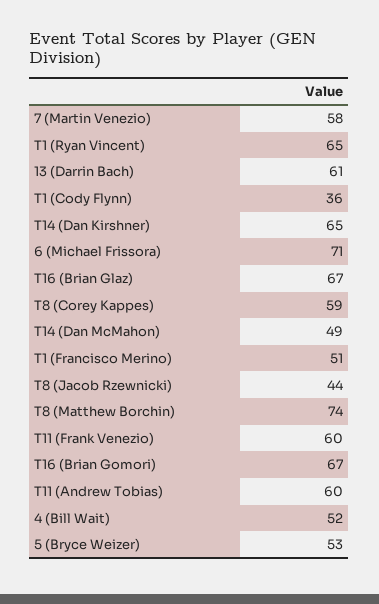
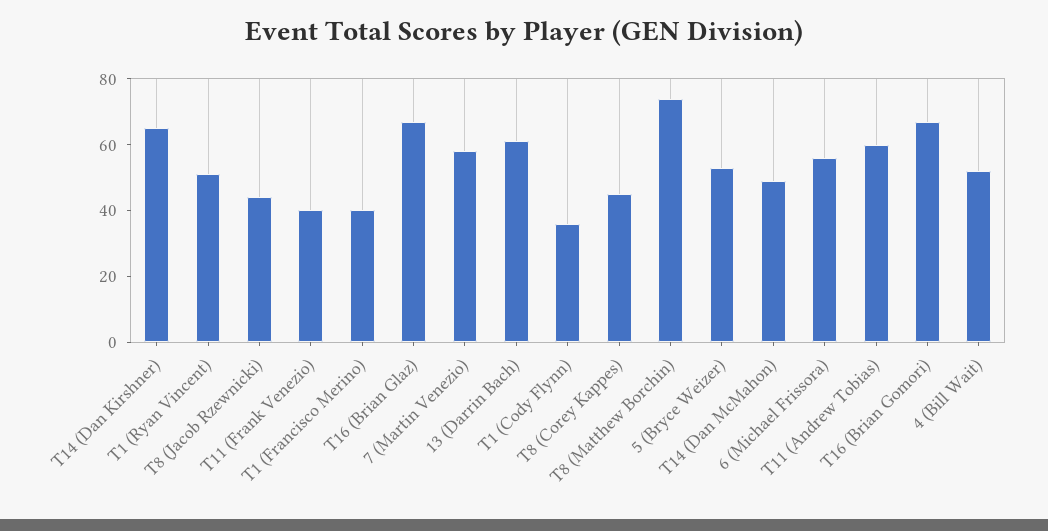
  {
    "7 (Martin Venezio)": 58,
-   "T1 (Ryan Vincent)": 65,
+   "T1 (Ryan Vincent)": 50,
    "13 (Darrin Bach)": 61,
    "T1 (Cody Flynn)": 36,
    "T14 (Dan Kirshner)": 65,
-   "6 (Michael Frissora)": 71,
+   "6 (Michael Frissora)": 55,
    "T16 (Brian Glaz)": 67,
-   "T8 (Corey Kappes)": 59,
+   "T8 (Corey Kappes)": 45,
    "T14 (Dan McMahon)": 49,
-   "T1 (Francisco Merino)": 51,
+   "T1 (Francisco Merino)": 40,
    "T8 (Jacob Rzewnicki)": 44,
    "T8 (Matthew Borchin)": 74,
-   "T11 (Frank Venezio)": 60,
+   "T11 (Frank Venezio)": 40,
    "T16 (Brian Gomori)": 67,
    "T11 (Andrew Tobias)": 60,
    "4 (Bill Wait)": 52,
    "5 (Bryce Weizer)": 53
  }

